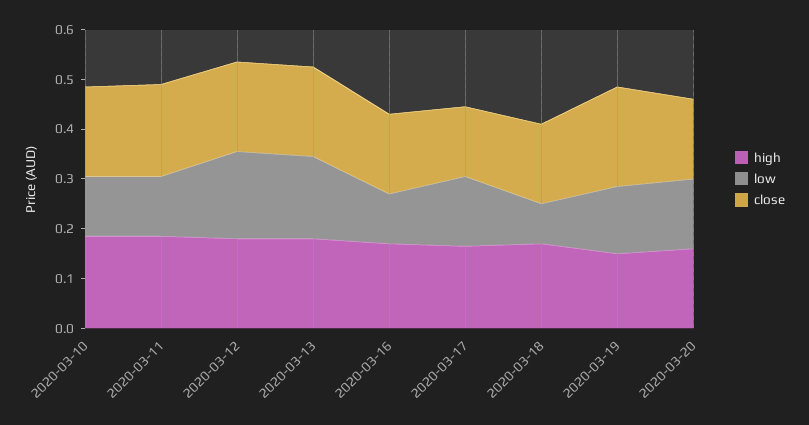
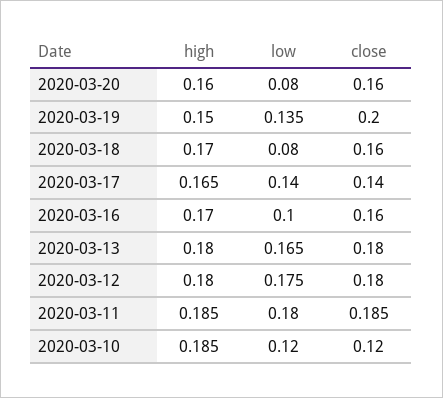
  {
    "high": {
      "2020-03-10": 0.185,
      "2020-03-11": 0.185,
      "2020-03-12": 0.18,
      "2020-03-13": 0.18,
      "2020-03-16": 0.17,
      "2020-03-17": 0.165,
      "2020-03-18": 0.17,
      "2020-03-19": 0.15,
      "2020-03-20": 0.16
    },
    "low": {
      "2020-03-10": 0.12,
-     "2020-03-11": 0.12,
+     "2020-03-11": 0.18,
      "2020-03-12": 0.175,
      "2020-03-13": 0.165,
      "2020-03-16": 0.1,
      "2020-03-17": 0.14,
      "2020-03-18": 0.08,
      "2020-03-19": 0.135,
-     "2020-03-20": 0.14
+     "2020-03-20": 0.08
    },
    "close": {
-     "2020-03-10": 0.18,
+     "2020-03-10": 0.12,
      "2020-03-11": 0.185,
      "2020-03-12": 0.18,
      "2020-03-13": 0.18,
      "2020-03-16": 0.16,
      "2020-03-17": 0.14,
      "2020-03-18": 0.16,
      "2020-03-19": 0.2,
      "2020-03-20": 0.16
    }
  }

